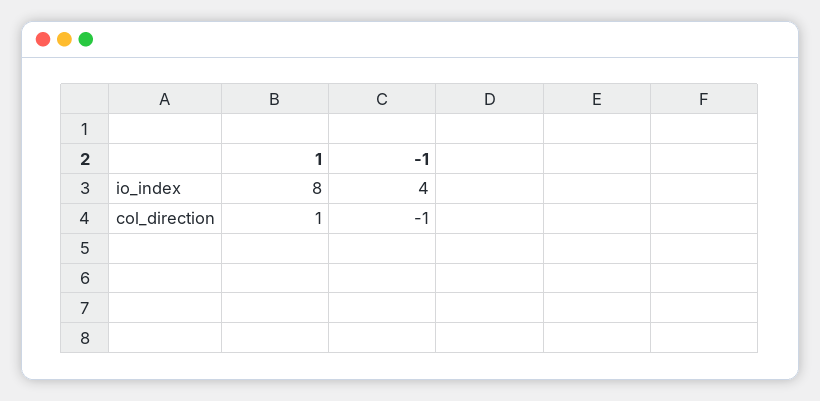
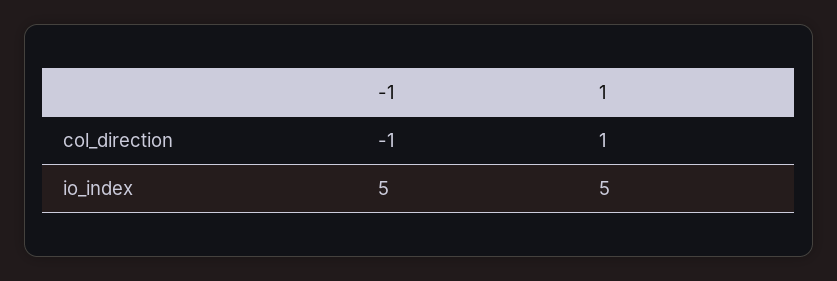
  {
    "1": {
-     "io_index": 8,
+     "io_index": 5,
      "col_direction": 1
    },
    "-1": {
-     "io_index": 4,
+     "io_index": 5,
      "col_direction": -1
    }
  }

